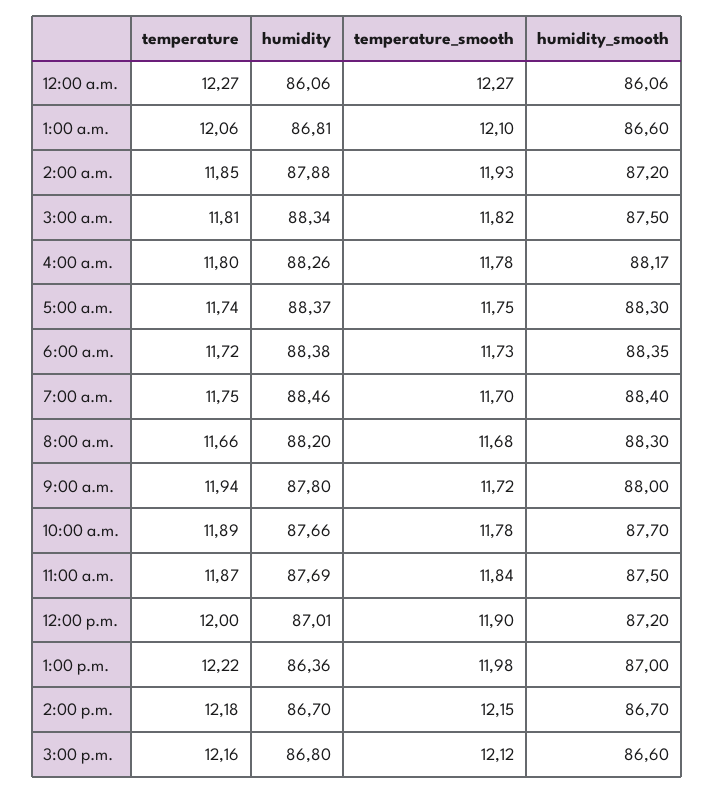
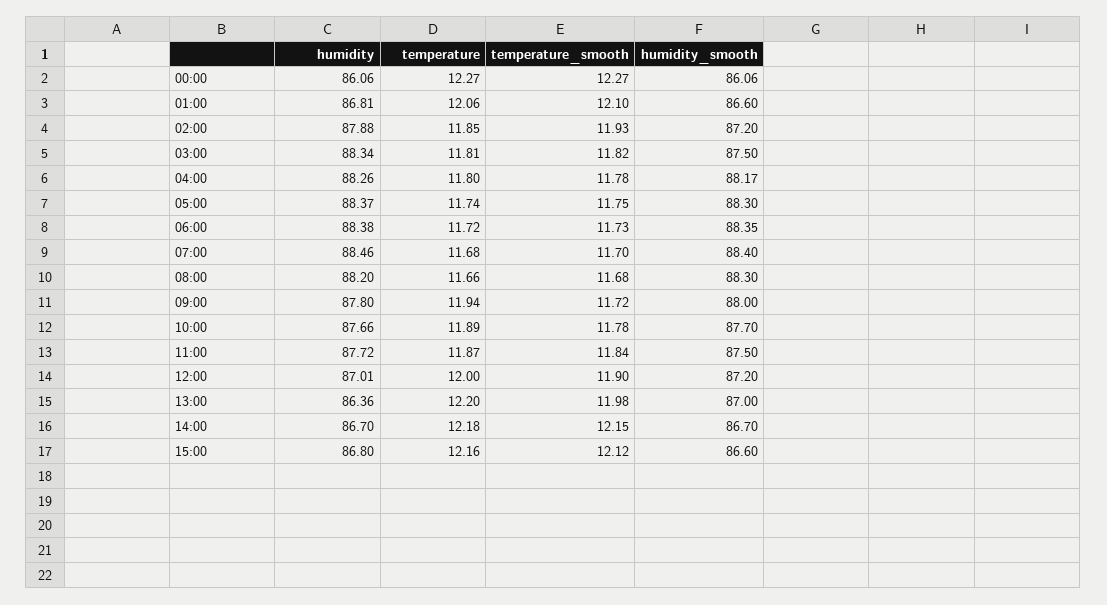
  {
    "temperature": {
      "12:00 a.m.": 12.27,
      "1:00 a.m.": 12.06,
      "2:00 a.m.": 11.85,
      "3:00 a.m.": 11.81,
      "4:00 a.m.": 11.8,
      "5:00 a.m.": 11.74,
      "6:00 a.m.": 11.72,
-     "7:00 a.m.": 11.75,
+     "7:00 a.m.": 11.68,
      "8:00 a.m.": 11.66,
      "9:00 a.m.": 11.94,
      "10:00 a.m.": 11.89,
      "11:00 a.m.": 11.87,
      "12:00 p.m.": 12,
-     "1:00 p.m.": 12.22,
+     "1:00 p.m.": 12.2,
      "2:00 p.m.": 12.18,
      "3:00 p.m.": 12.16
    },
    "humidity": {
      "12:00 a.m.": 86.06,
      "1:00 a.m.": 86.81,
      "2:00 a.m.": 87.88,
      "3:00 a.m.": 88.34,
      "4:00 a.m.": 88.26,
      "5:00 a.m.": 88.37,
      "6:00 a.m.": 88.38,
      "7:00 a.m.": 88.46,
      "8:00 a.m.": 88.2,
      "9:00 a.m.": 87.8,
      "10:00 a.m.": 87.66,
-     "11:00 a.m.": 87.69,
+     "11:00 a.m.": 87.72,
      "12:00 p.m.": 87.01,
      "1:00 p.m.": 86.36,
      "2:00 p.m.": 86.7,
      "3:00 p.m.": 86.8
    },
    "temperature_smooth": {
      "12:00 a.m.": 12.27,
      "1:00 a.m.": 12.1,
      "2:00 a.m.": 11.93,
      "3:00 a.m.": 11.82,
      "4:00 a.m.": 11.78,
      "5:00 a.m.": 11.75,
      "6:00 a.m.": 11.73,
      "7:00 a.m.": 11.7,
      "8:00 a.m.": 11.68,
      "9:00 a.m.": 11.72,
      "10:00 a.m.": 11.78,
      "11:00 a.m.": 11.84,
      "12:00 p.m.": 11.9,
      "1:00 p.m.": 11.98,
      "2:00 p.m.": 12.15,
      "3:00 p.m.": 12.12
    },
    "humidity_smooth": {
      "12:00 a.m.": 86.06,
      "1:00 a.m.": 86.6,
      "2:00 a.m.": 87.2,
      "3:00 a.m.": 87.5,
      "4:00 a.m.": 88.17,
      "5:00 a.m.": 88.3,
      "6:00 a.m.": 88.35,
      "7:00 a.m.": 88.4,
      "8:00 a.m.": 88.3,
      "9:00 a.m.": 88,
      "10:00 a.m.": 87.7,
      "11:00 a.m.": 87.5,
      "12:00 p.m.": 87.2,
      "1:00 p.m.": 87,
      "2:00 p.m.": 86.7,
      "3:00 p.m.": 86.6
    }
  }

